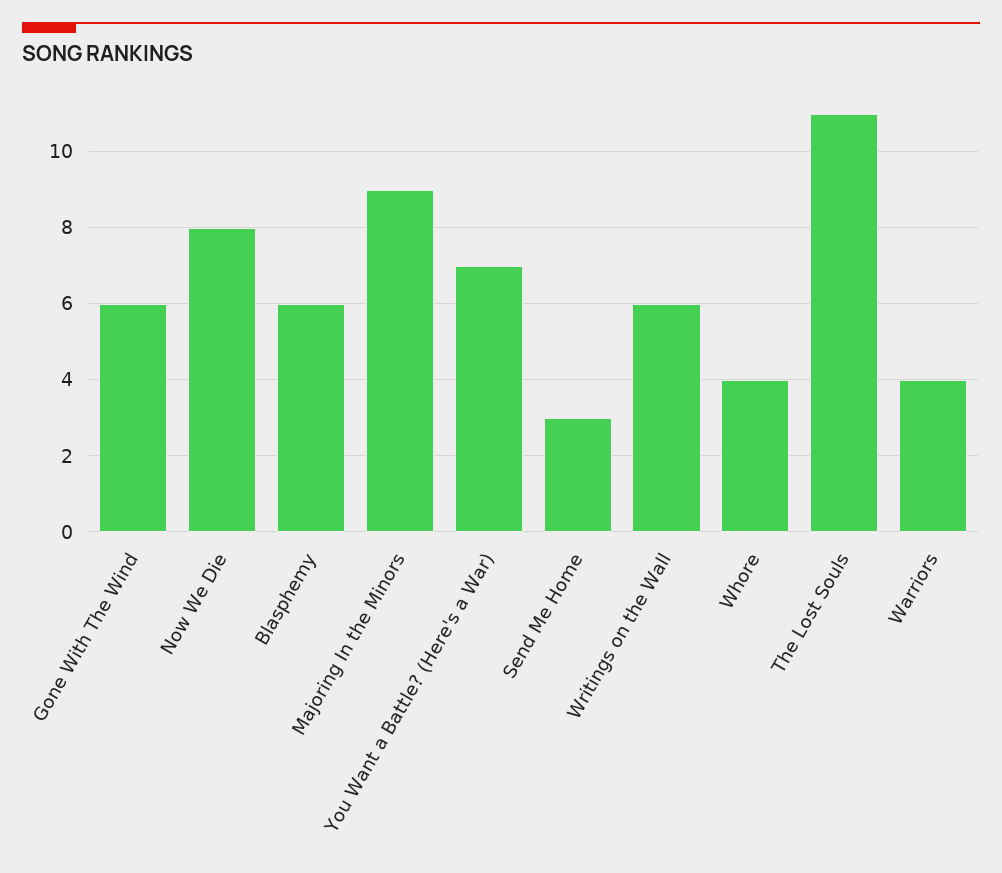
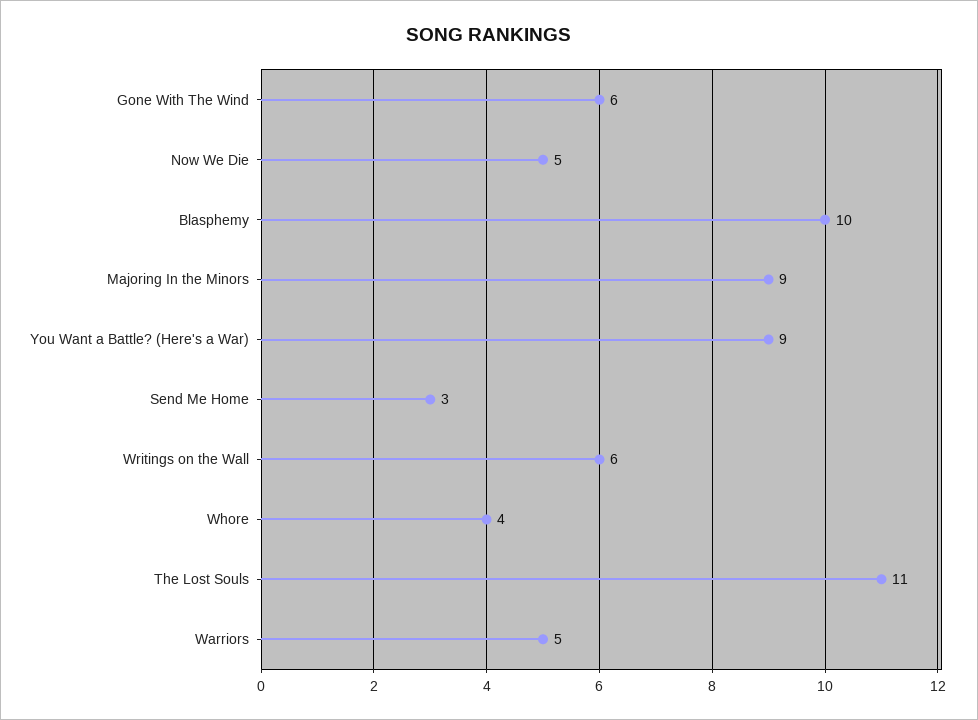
  {
    "Gone With The Wind": 6,
-   "Now We Die": 8,
+   "Now We Die": 5,
-   "Blasphemy": 6,
+   "Blasphemy": 10,
    "Majoring In the Minors": 9,
-   "You Want a Battle? (Here's a War)": 7,
+   "You Want a Battle? (Here's a War)": 9,
    "Send Me Home": 3,
    "Writings on the Wall": 6,
    "Whore": 4,
    "The Lost Souls": 11,
-   "Warriors": 4
+   "Warriors": 5
  }

